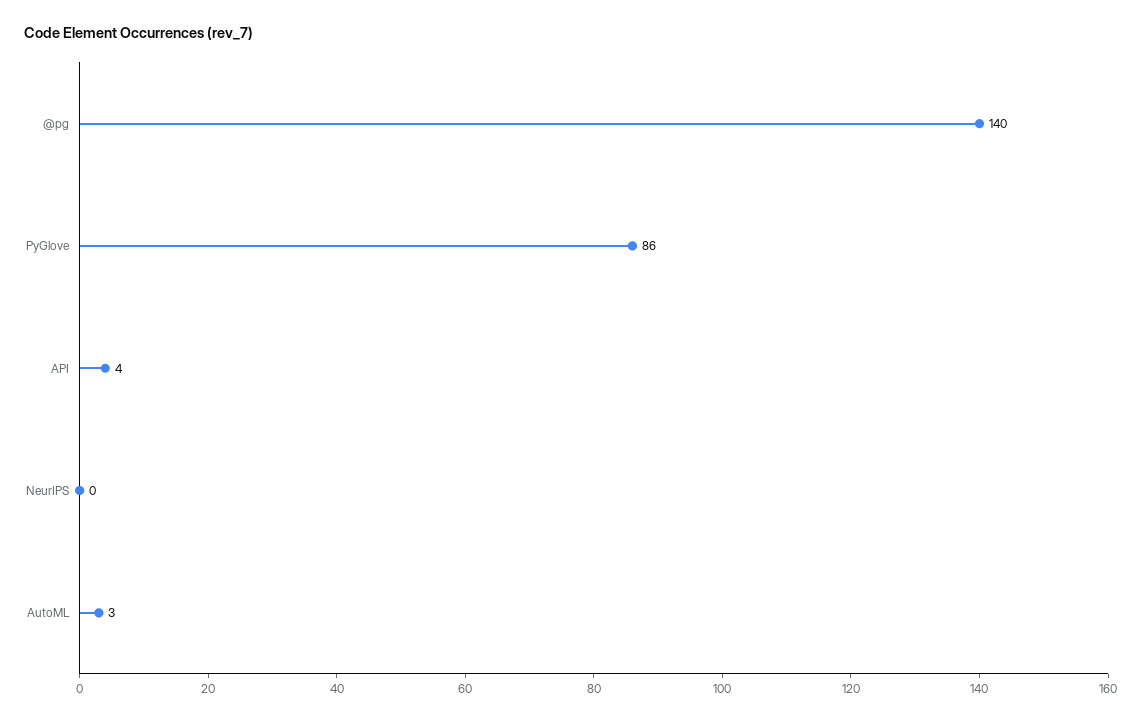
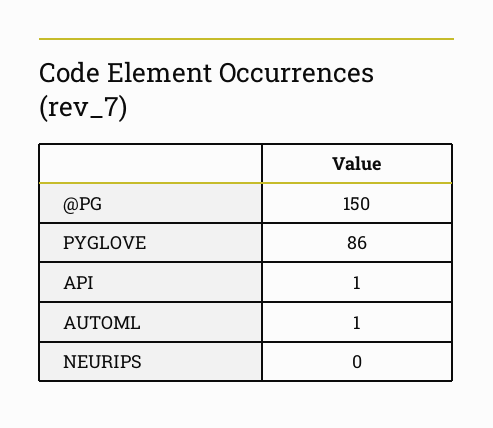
  {
-   "@pg": 140,
+   "@pg": 150,
    "PyGlove": 86,
-   "API": 4,
+   "API": 1,
    "NeurIPS": 0,
-   "AutoML": 3
+   "AutoML": 1
  }

